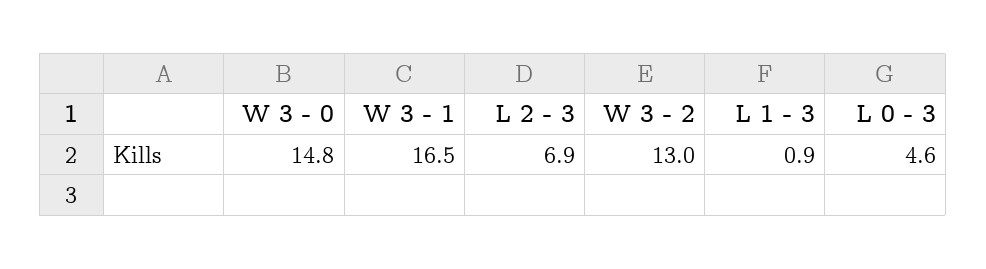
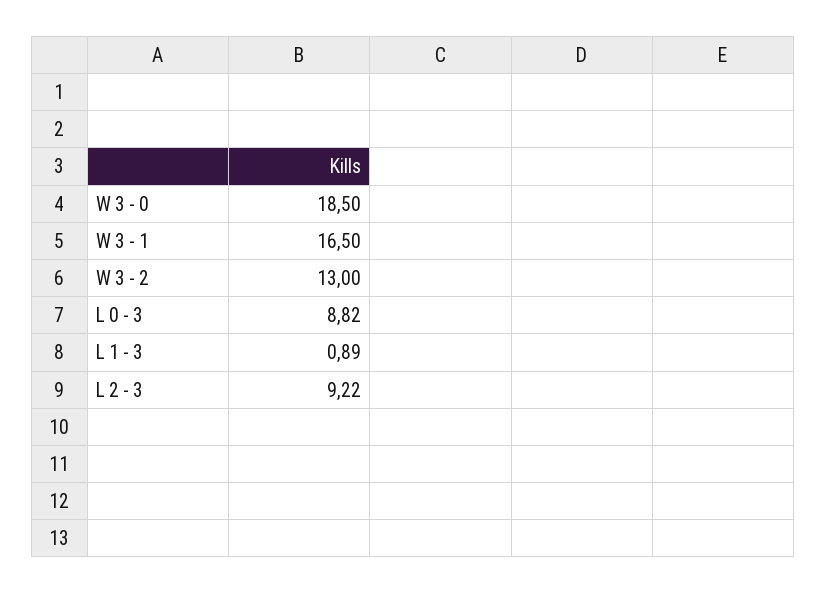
  {
-   "W 3 - 0": 14.8,
+   "W 3 - 0": 18.5,
    "W 3 - 1": 16.5,
-   "L 2 - 3": 6.9,
+   "L 2 - 3": 9.22,
    "W 3 - 2": 13,
    "L 1 - 3": 0.89,
-   "L 0 - 3": 4.6
+   "L 0 - 3": 8.82
  }

